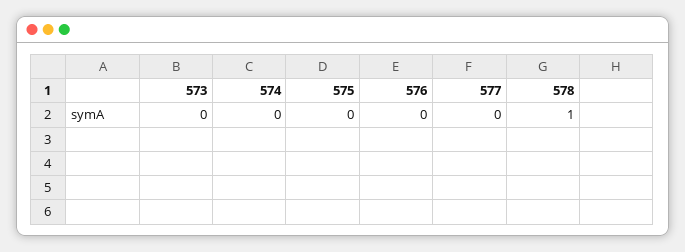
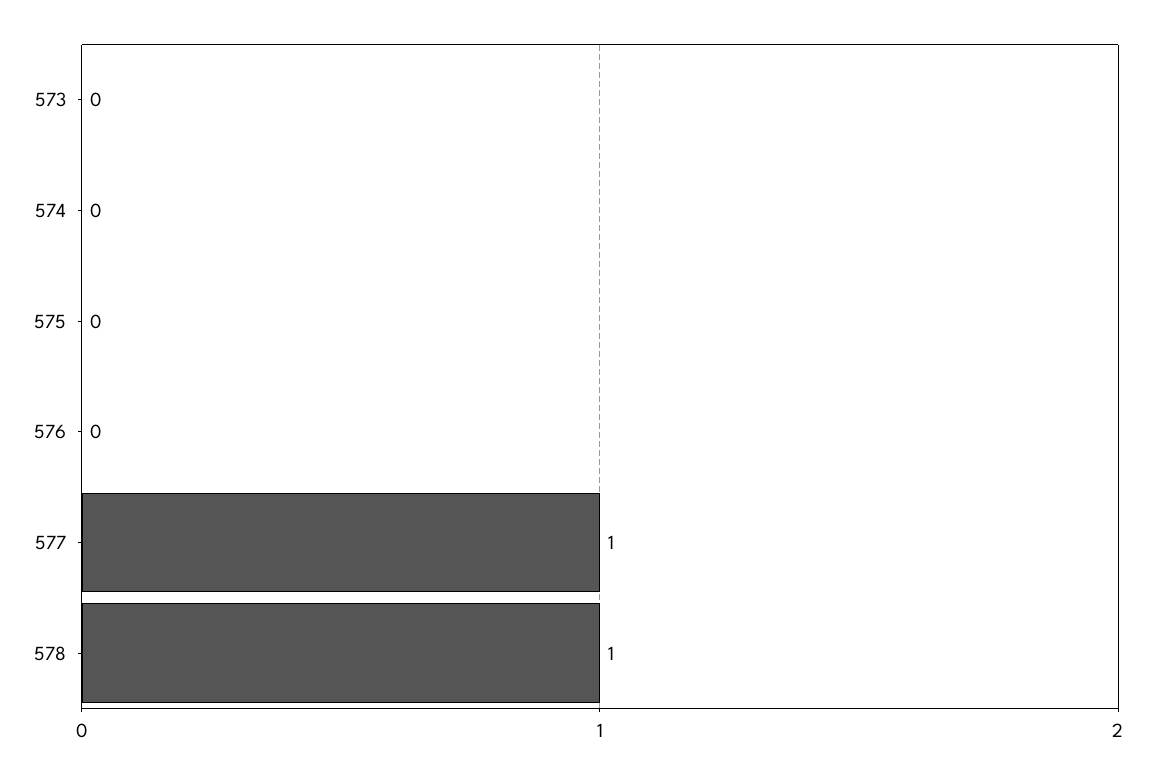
  {
    "573": 0,
    "574": 0,
    "575": 0,
    "576": 0,
-   "577": 0,
+   "577": 1,
    "578": 1
  }

